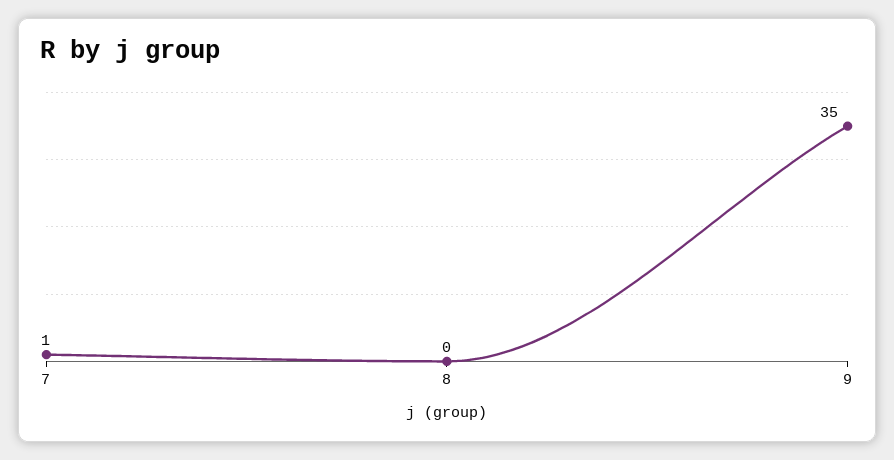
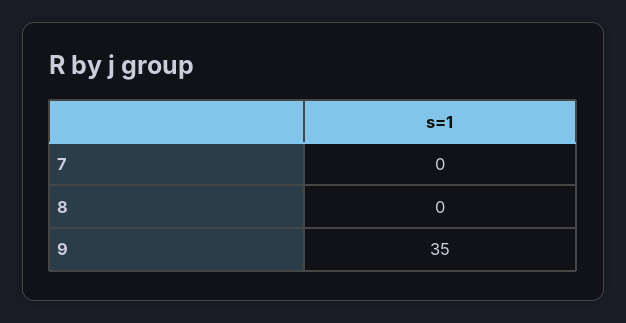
  {
-   "7": 1,
+   "7": 0,
    "8": 0,
    "9": 35
  }

